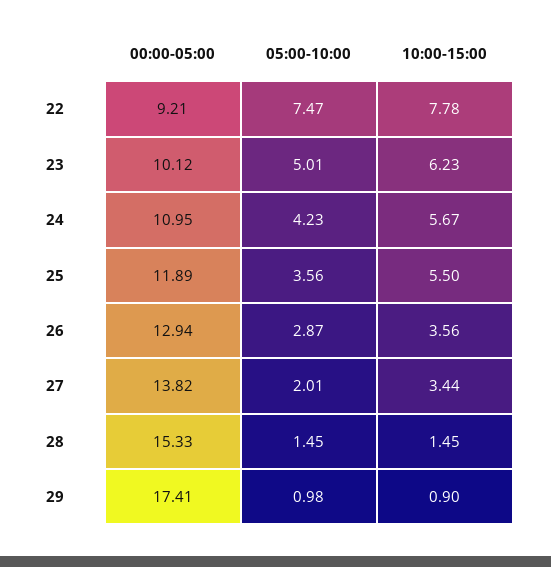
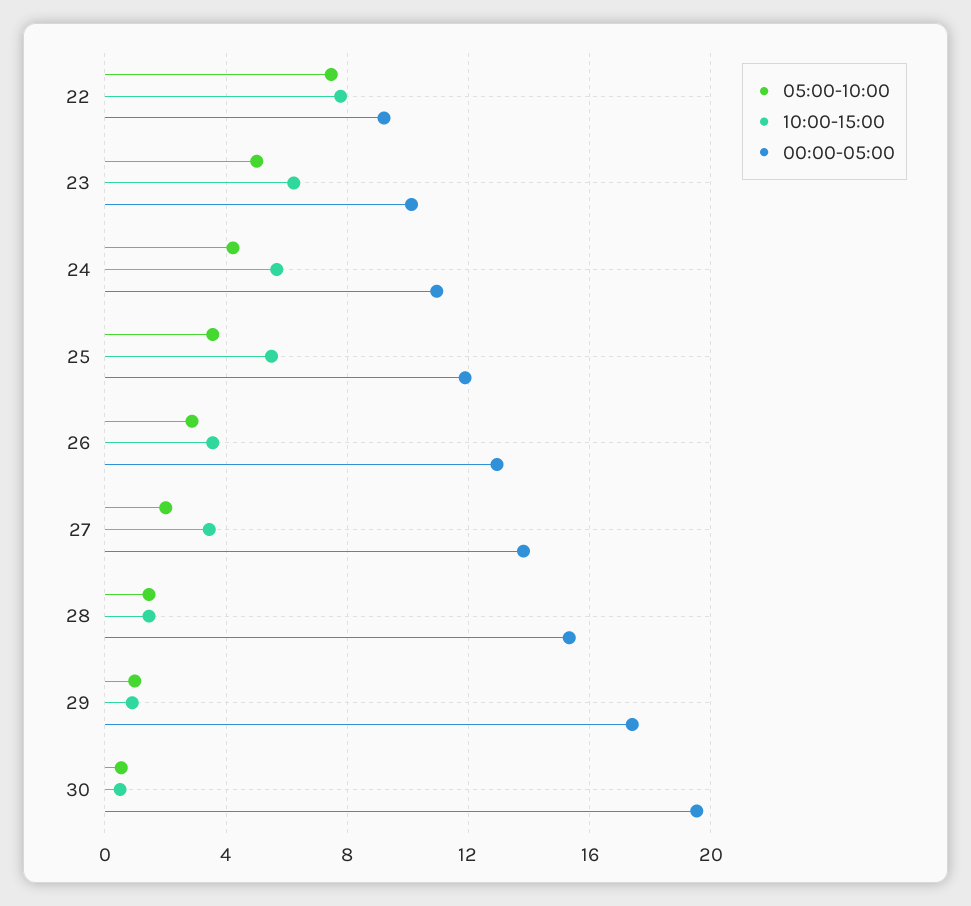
  {
    "00:00-05:00": {
      "22": 9.21,
      "23": 10.12,
      "24": 10.95,
      "25": 11.89,
      "26": 12.94,
      "27": 13.82,
      "28": 15.33,
-     "29": 17.41
+     "29": 17.41,
+     "30": 19.5
    },
    "05:00-10:00": {
      "22": 7.47,
      "23": 5.01,
      "24": 4.23,
      "25": 3.56,
      "26": 2.87,
      "27": 2.01,
      "28": 1.45,
-     "29": 0.98
+     "29": 0.98,
+     "30": 0.5
    },
    "10:00-15:00": {
      "22": 7.78,
      "23": 6.23,
      "24": 5.67,
      "25": 5.5,
      "26": 3.56,
      "27": 3.44,
      "28": 1.45,
-     "29": 0.9
+     "29": 0.9,
+     "30": 0.5
    }
  }

